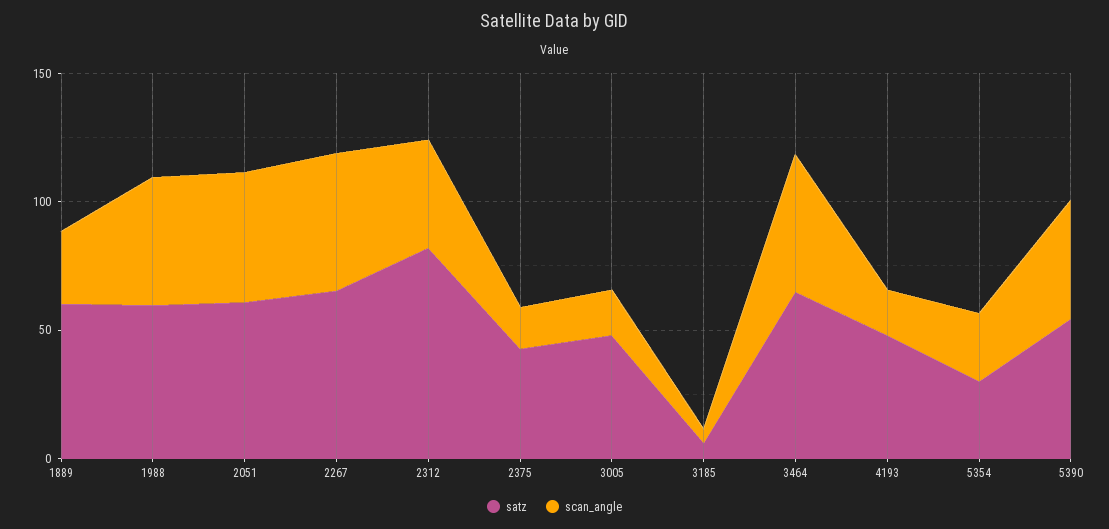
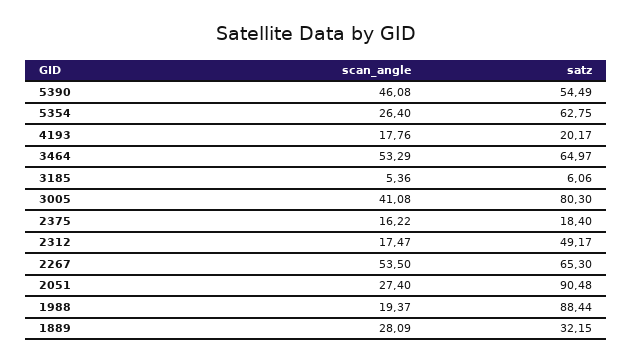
  {
    "satz": {
-     "1889": 60,
+     "1889": 32.15,
-     "1988": 60,
+     "1988": 88.44,
-     "2051": 60,
+     "2051": 90.48,
      "2267": 65.3,
-     "2312": 80,
+     "2312": 49.17,
-     "2375": 40,
+     "2375": 18.4,
-     "3005": 50,
+     "3005": 80.3,
      "3185": 6.06,
      "3464": 64.97,
-     "4193": 50,
+     "4193": 20.17,
-     "5354": 30,
+     "5354": 62.75,
      "5390": 54.49
    },
    "scan_angle": {
      "1889": 28.09,
-     "1988": 50,
+     "1988": 19.37,
-     "2051": 50,
+     "2051": 27.4,
      "2267": 53.5,
-     "2312": 40,
+     "2312": 17.47,
      "2375": 16.22,
-     "3005": 20,
+     "3005": 41.08,
      "3185": 5.36,
      "3464": 53.29,
      "4193": 17.76,
      "5354": 26.4,
      "5390": 46.08
    }
  }

